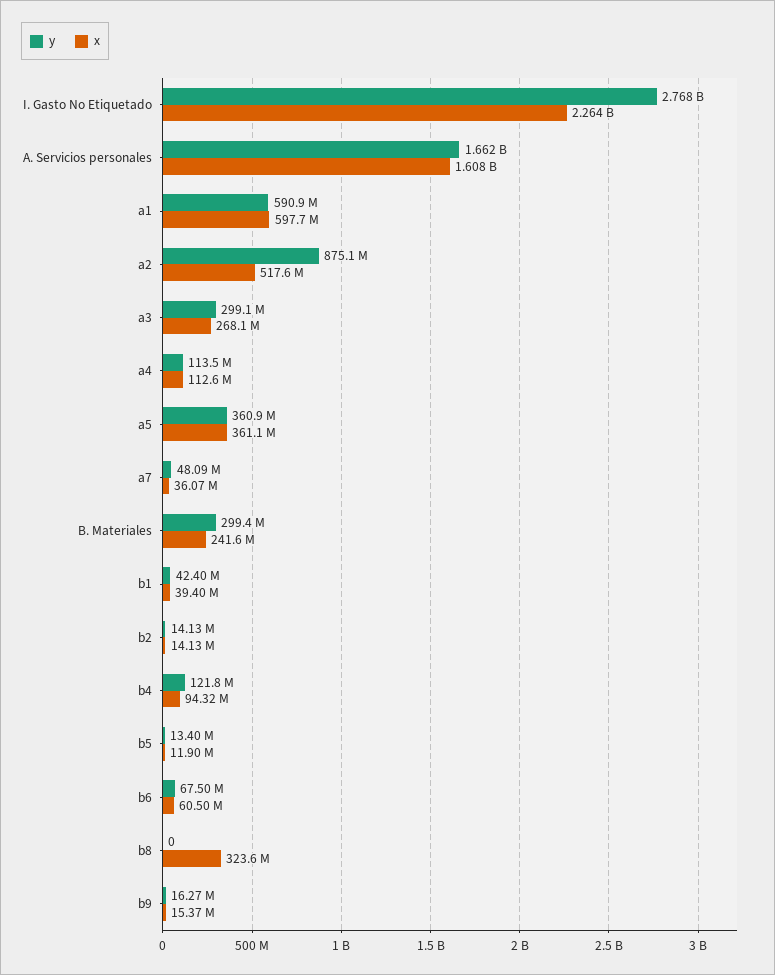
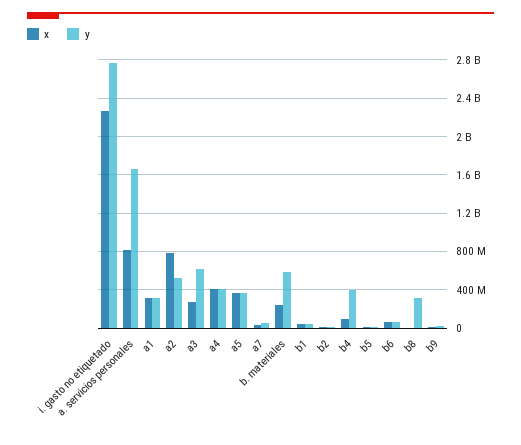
  {
    "y": {
      "I. Gasto No Etiquetado": 2768000000,
      "A. Servicios personales": 1662000000,
-     "a1": 590900000,
+     "a1": 300000000,
-     "a2": 875100000,
+     "a2": 500000000,
-     "a3": 299100000,
+     "a3": 600000000,
-     "a4": 113500000,
+     "a4": 400000000,
      "a5": 360900000,
      "a7": 48090000,
-     "B. Materiales": 299400000,
+     "B. Materiales": 600000000,
      "b1": 42400000,
      "b2": 14130000,
-     "b4": 121800000,
+     "b4": 400000000,
      "b5": 13400000,
      "b6": 67500000,
-     "b8": 0,
+     "b8": 300000000,
      "b9": 16270000
    },
    "x": {
      "I. Gasto No Etiquetado": 2264000000,
-     "A. Servicios personales": 1608000000,
+     "A. Servicios personales": 800000000,
-     "a1": 597700000,
+     "a1": 300000000,
-     "a2": 517600000,
+     "a2": 800000000,
      "a3": 268100000,
-     "a4": 112600000,
+     "a4": 400000000,
      "a5": 361100000,
      "a7": 36070000,
      "B. Materiales": 241600000,
      "b1": 39400000,
      "b2": 14130000,
      "b4": 94320000,
      "b5": 11900000,
      "b6": 60500000,
-     "b8": 323600000,
+     "b8": 0,
      "b9": 15370000
    }
  }

